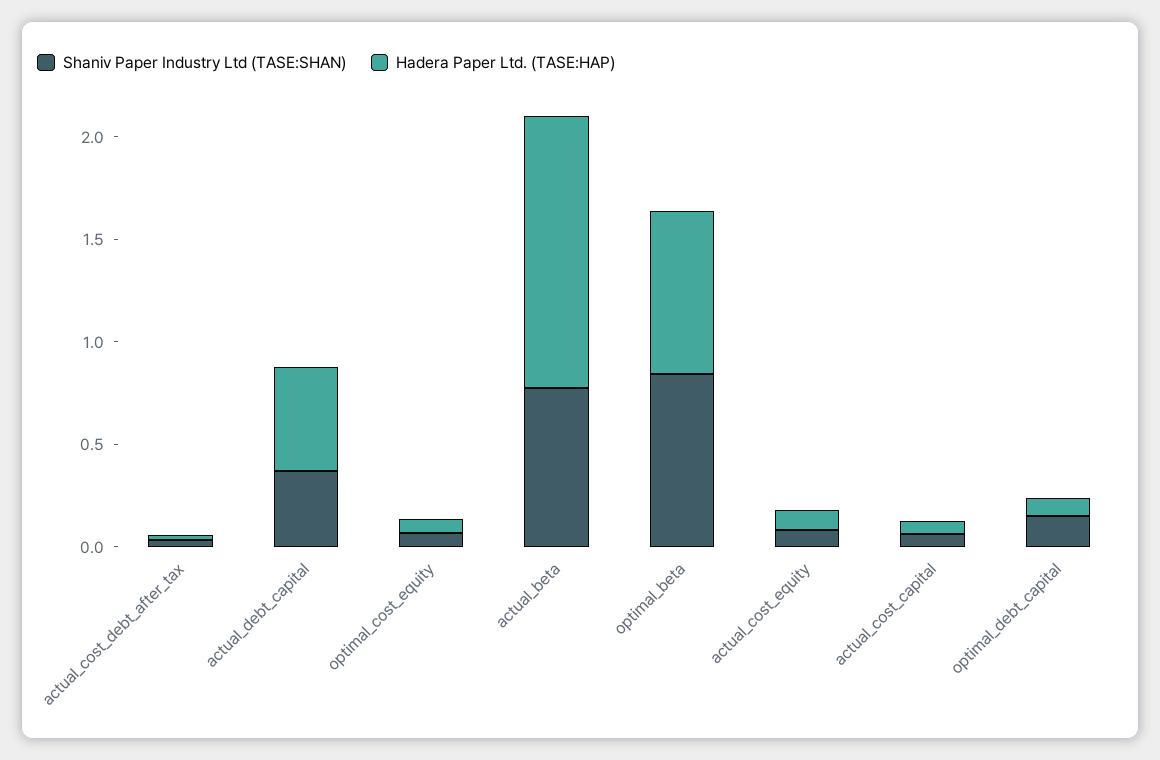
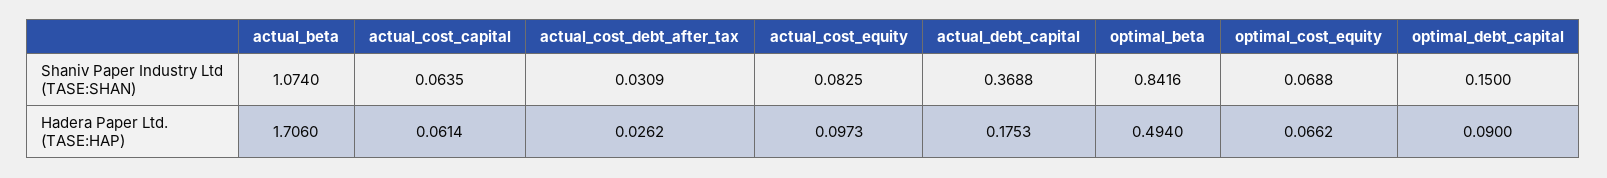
  {
    "Shaniv Paper Industry Ltd (TASE:SHAN)": {
      "actual_cost_debt_after_tax": 0.0309,
      "actual_debt_capital": 0.3688,
      "optimal_cost_equity": 0.0688,
-     "actual_beta": 0.8,
+     "actual_beta": 1.074,
      "optimal_beta": 0.8416,
      "actual_cost_equity": 0.0825,
      "actual_cost_capital": 0.0635,
      "optimal_debt_capital": 0.15
    },
    "Hadera Paper Ltd. (TASE:HAP)": {
      "actual_cost_debt_after_tax": 0.0262,
-     "actual_debt_capital": 0.5,
+     "actual_debt_capital": 0.1753,
      "optimal_cost_equity": 0.0662,
-     "actual_beta": 1.3,
+     "actual_beta": 1.706,
-     "optimal_beta": 0.8,
+     "optimal_beta": 0.494,
      "actual_cost_equity": 0.0973,
      "actual_cost_capital": 0.0614,
      "optimal_debt_capital": 0.09
    }
  }

